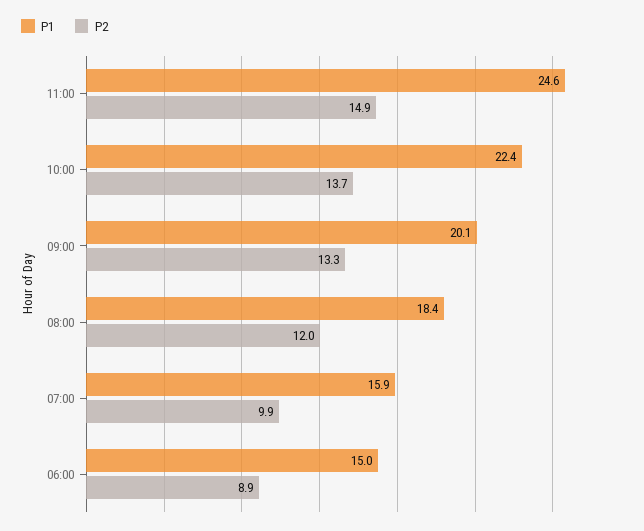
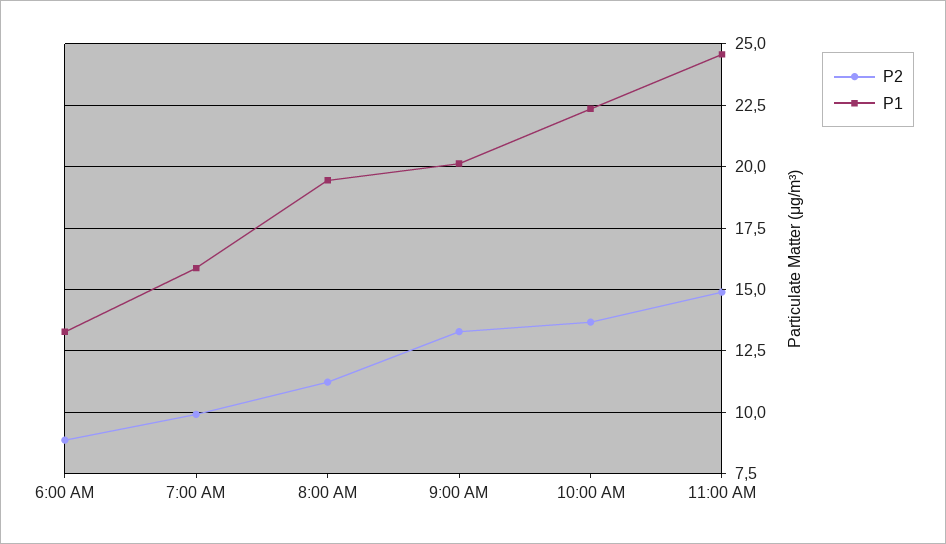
  {
    "P1": {
      "11:00": 24.6,
      "10:00": 22.4,
      "09:00": 20.1,
-     "08:00": 18.4,
+     "08:00": 19.5,
      "07:00": 15.9,
-     "06:00": 15
+     "06:00": 13.25
    },
    "P2": {
      "11:00": 14.9,
      "10:00": 13.7,
      "09:00": 13.3,
-     "08:00": 12,
+     "08:00": 11.25,
      "07:00": 9.9,
      "06:00": 8.9
    }
  }

